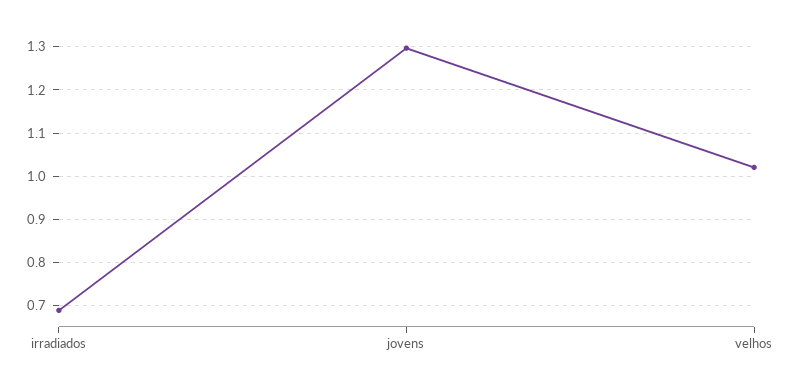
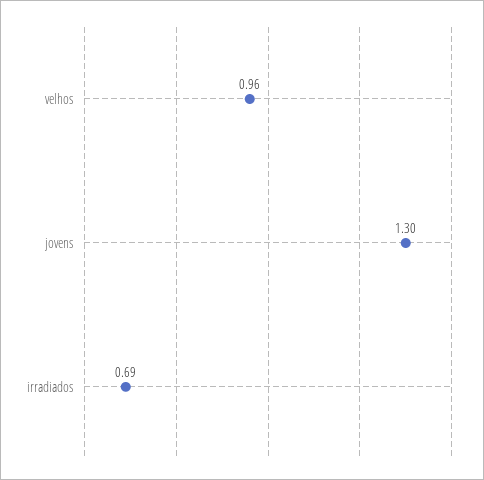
  {
    "irradiados": 0.69,
    "jovens": 1.3,
-   "velhos": 1.02
+   "velhos": 0.96
  }

